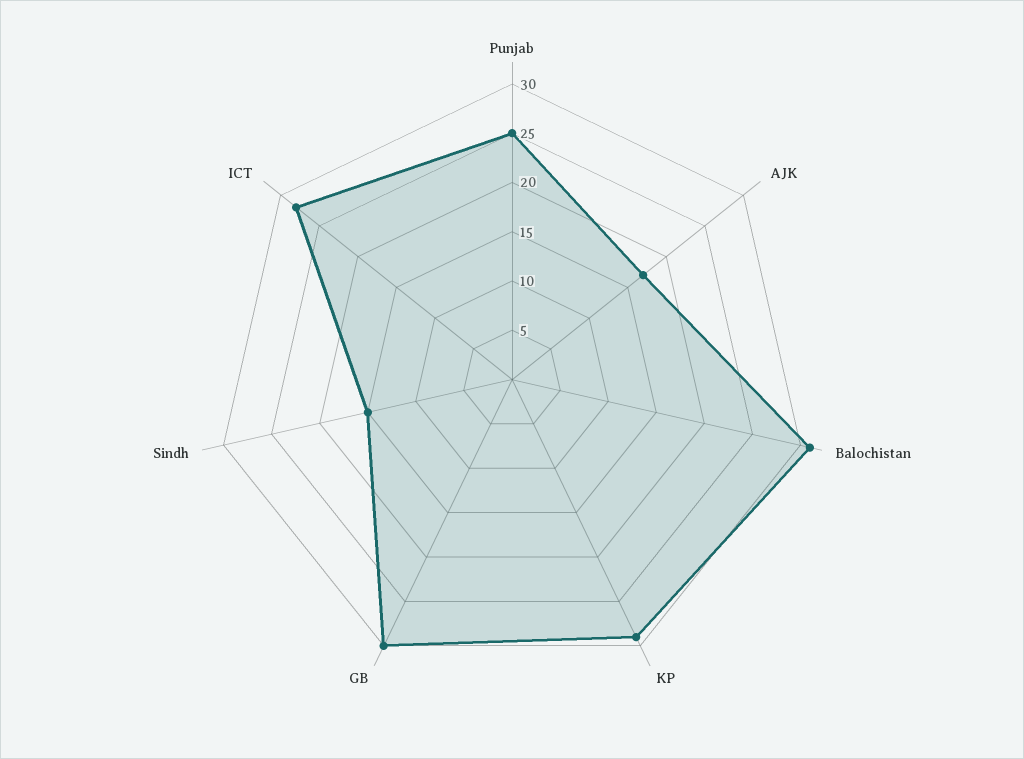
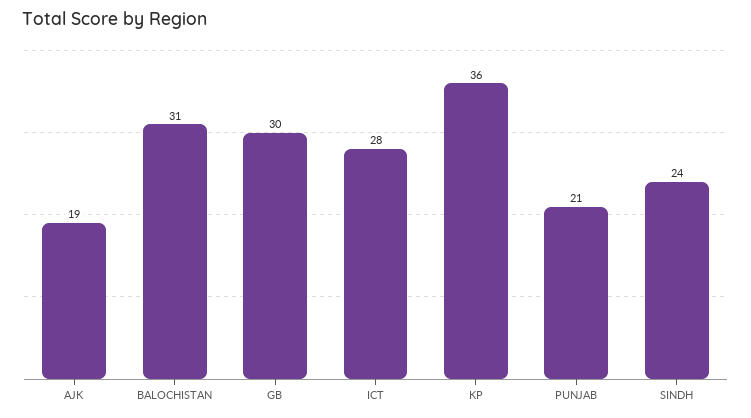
  {
-   "Punjab": 25,
+   "Punjab": 21,
-   "AJK": 17,
+   "AJK": 19,
    "Balochistan": 31,
-   "KP": 29,
+   "KP": 36,
    "GB": 30,
-   "Sindh": 15,
+   "Sindh": 24,
    "ICT": 28
  }

